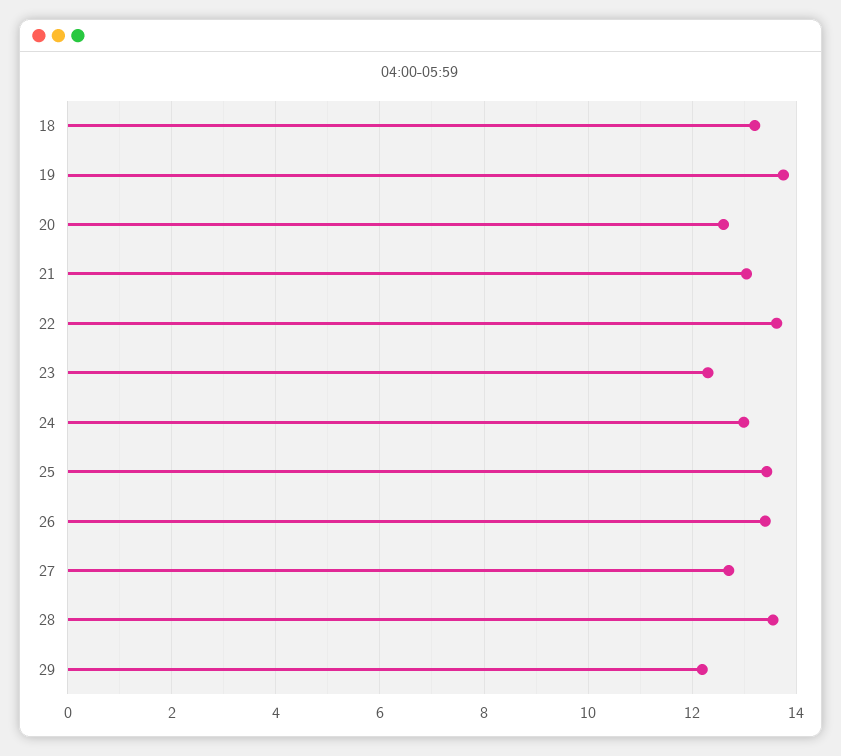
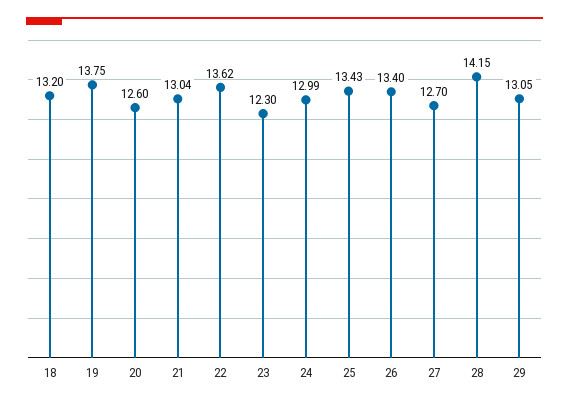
  {
    "18": 13.2,
    "19": 13.75,
    "20": 12.6,
    "21": 13.04,
    "22": 13.62,
    "23": 12.3,
    "24": 12.99,
    "25": 13.43,
    "26": 13.4,
    "27": 12.7,
-   "28": 13.6,
+   "28": 14.15,
-   "29": 12.2
+   "29": 13.05
  }

